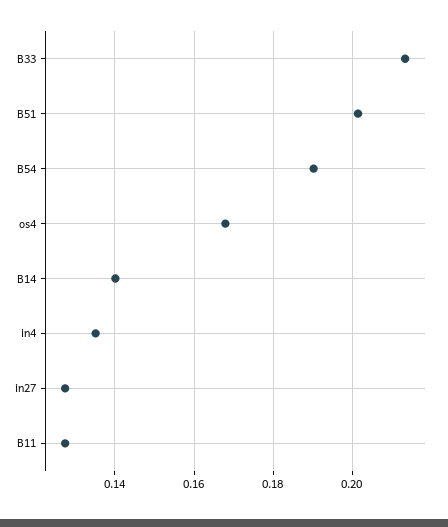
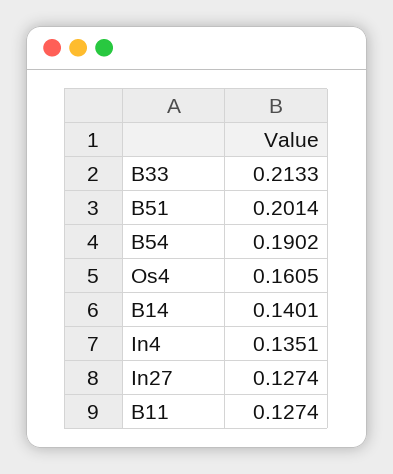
  {
    "B33": 0.2133,
    "B51": 0.2014,
    "B54": 0.1902,
-   "os4": 0.168,
+   "os4": 0.1605,
    "B14": 0.1401,
    "in4": 0.1351,
    "in27": 0.1274,
    "B11": 0.1274
  }

